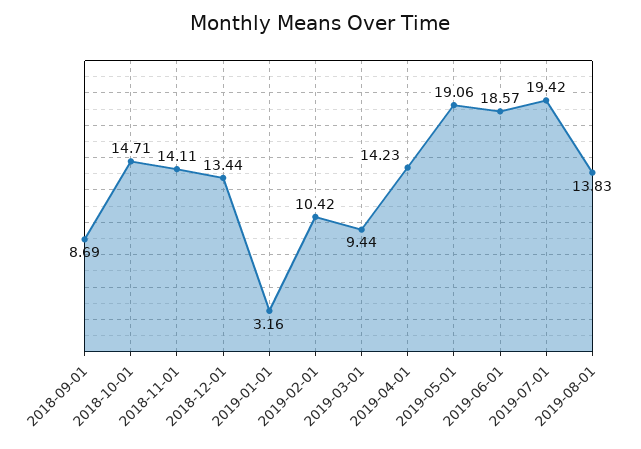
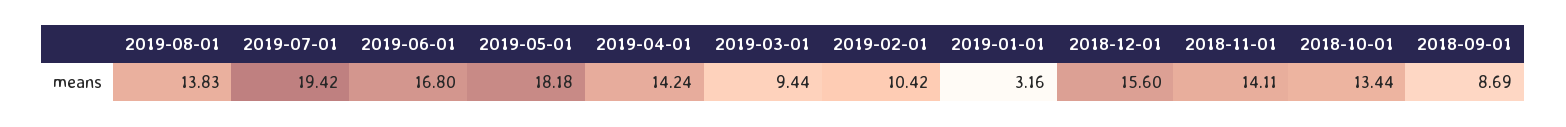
  {
    "2018-09-01": 8.69,
-   "2018-10-01": 14.71,
+   "2018-10-01": 13.44,
    "2018-11-01": 14.11,
-   "2018-12-01": 13.44,
+   "2018-12-01": 15.6,
    "2019-01-01": 3.16,
    "2019-02-01": 10.42,
    "2019-03-01": 9.44,
-   "2019-04-01": 14.23,
+   "2019-04-01": 14.24,
-   "2019-05-01": 19.06,
+   "2019-05-01": 18.18,
-   "2019-06-01": 18.57,
+   "2019-06-01": 16.8,
    "2019-07-01": 19.42,
    "2019-08-01": 13.83
  }

